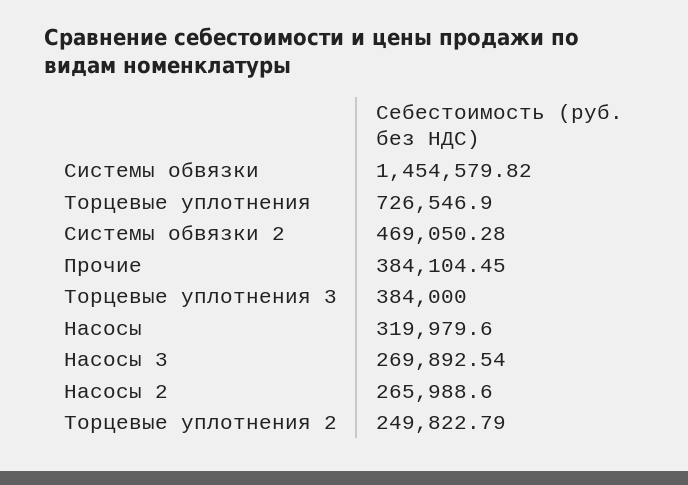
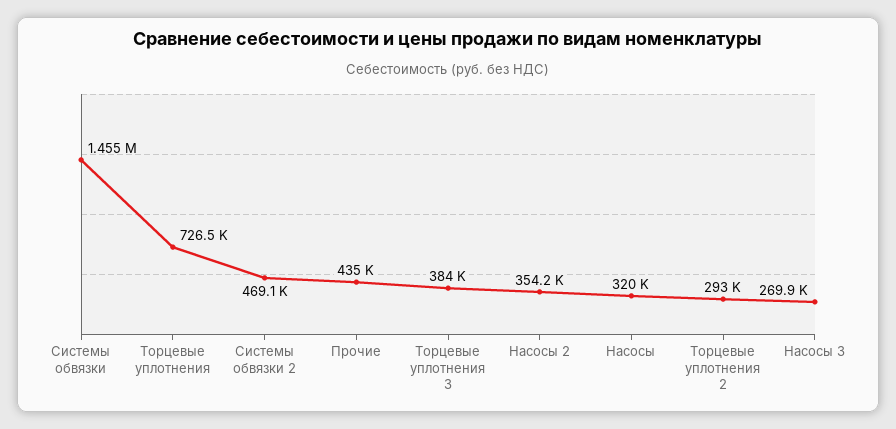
  {
    "Системы обвязки": 1454579.82,
    "Торцевые уплотнения": 726546.9,
    "Системы обвязки 2": 469050.28,
-   "Прочие": 384104.45,
+   "Прочие": 435000,
    "Торцевые уплотнения 3": 384000,
    "Насосы": 319979.6,
    "Насосы 3": 269892.54,
-   "Насосы 2": 265988.6,
+   "Насосы 2": 354200,
-   "Торцевые уплотнения 2": 249822.79
+   "Торцевые уплотнения 2": 293000
  }

